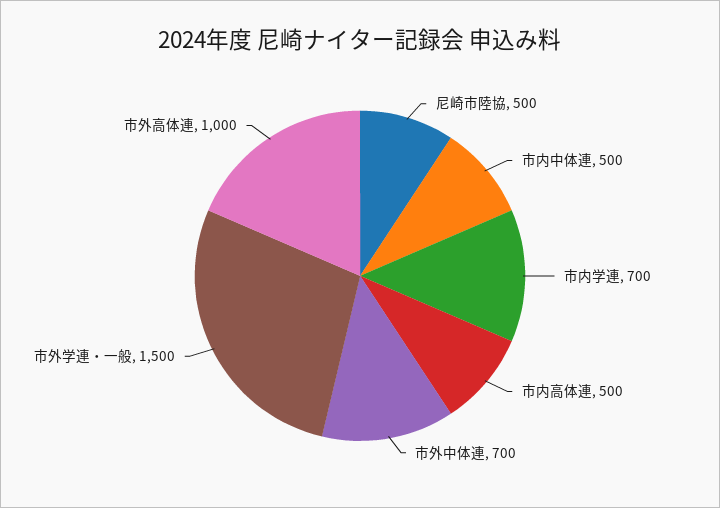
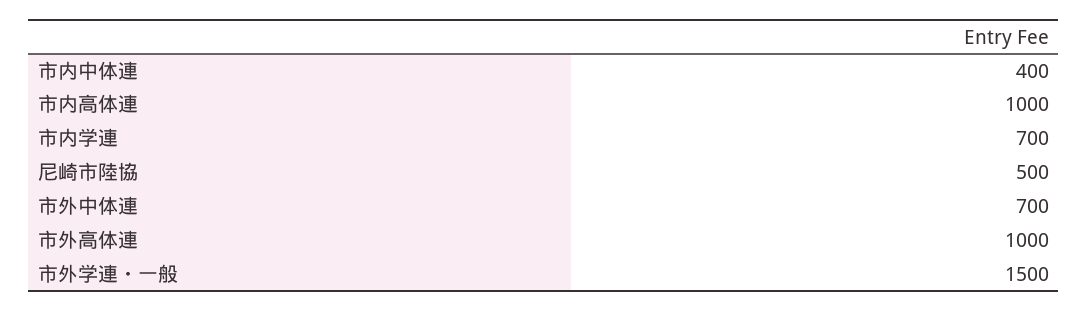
  {
    "尼崎市陸協": 500,
-   "市内中体連": 500,
+   "市内中体連": 400,
    "市内学連": 700,
-   "市内高体連": 500,
+   "市内高体連": 1000,
    "市外中体連": 700,
    "市外学連・一般": 1500,
    "市外高体連": 1000
  }

